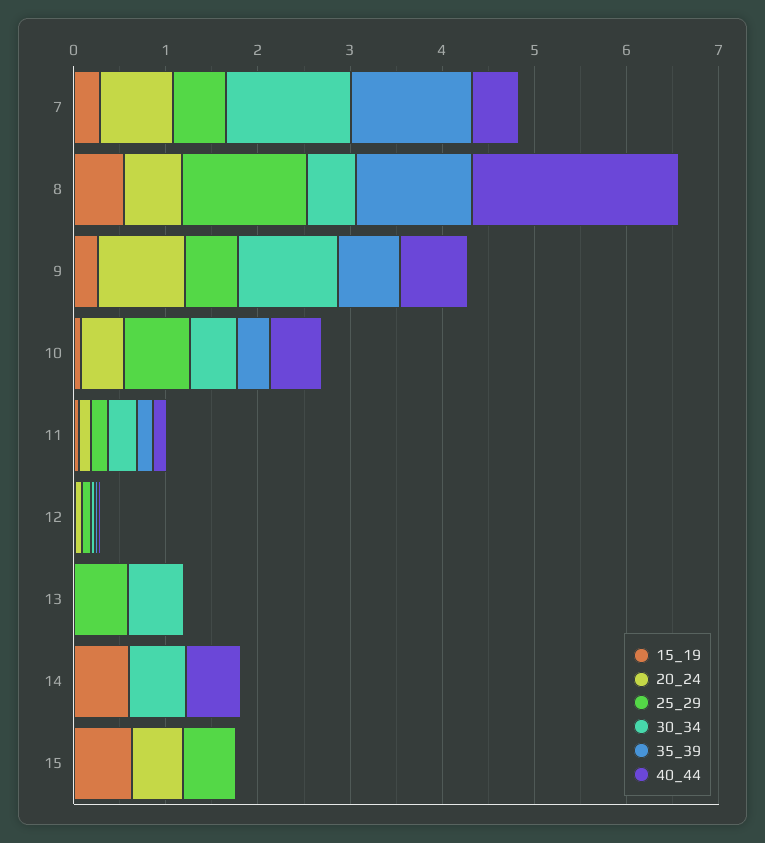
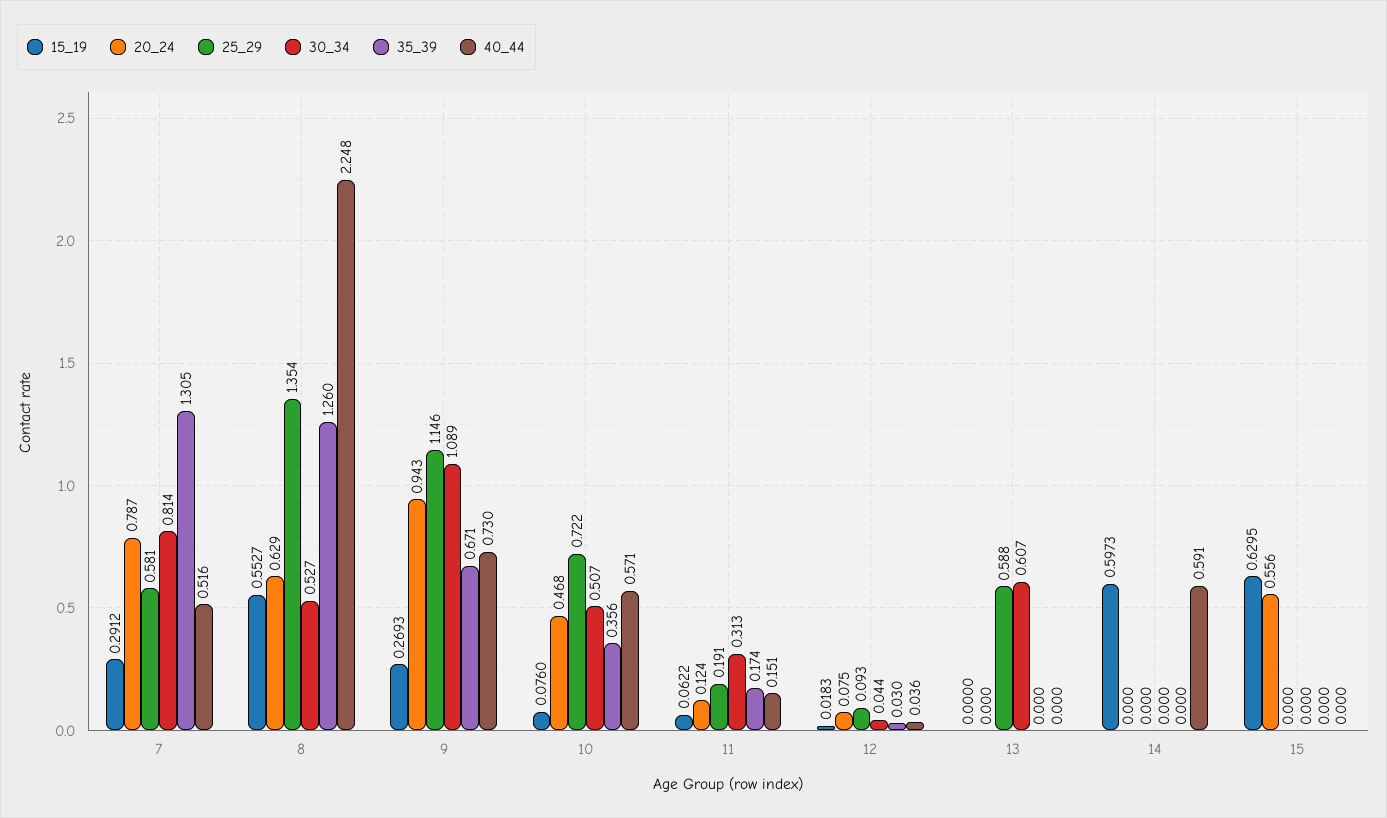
  {
    "15_19": {
      "7": 0.2912,
      "8": 0.5527,
      "9": 0.2693,
      "10": 0.076,
      "11": 0.0622,
      "12": 0.0183,
      "13": 0,
      "14": 0.5973,
      "15": 0.6295
    },
    "20_24": {
      "7": 0.787,
      "8": 0.629,
      "9": 0.943,
      "10": 0.468,
      "11": 0.124,
      "12": 0.075,
      "13": 0,
      "14": 0,
      "15": 0.556
    },
    "25_29": {
      "7": 0.581,
      "8": 1.354,
-     "9": 0.6,
+     "9": 1.146,
      "10": 0.722,
      "11": 0.191,
      "12": 0.093,
      "13": 0.588,
      "14": 0,
-     "15": 0.6
+     "15": 0
    },
    "30_34": {
-     "7": 1.4,
+     "7": 0.814,
      "8": 0.527,
      "9": 1.089,
      "10": 0.507,
      "11": 0.313,
      "12": 0.044,
      "13": 0.607,
-     "14": 0.6,
+     "14": 0,
      "15": 0
    },
    "35_39": {
      "7": 1.305,
      "8": 1.26,
      "9": 0.671,
      "10": 0.356,
      "11": 0.174,
      "12": 0.03,
      "13": 0,
      "14": 0,
      "15": 0
    },
    "40_44": {
      "7": 0.516,
      "8": 2.248,
      "9": 0.73,
      "10": 0.571,
      "11": 0.151,
      "12": 0.036,
      "13": 0,
      "14": 0.591,
      "15": 0
    }
  }

